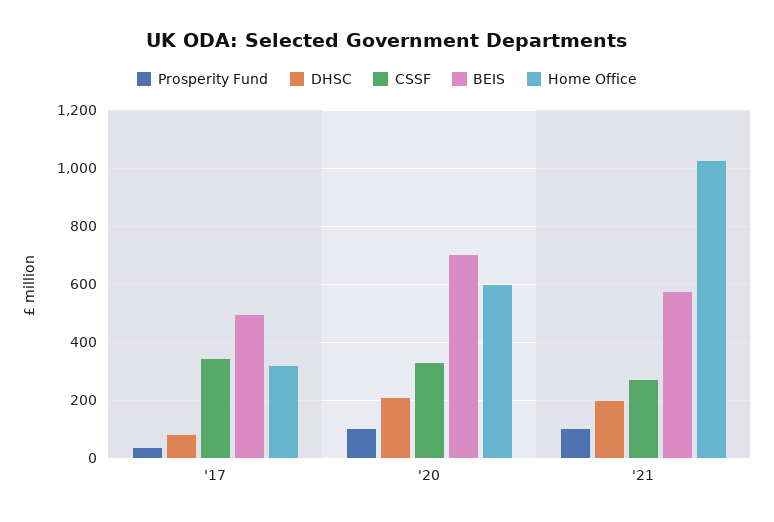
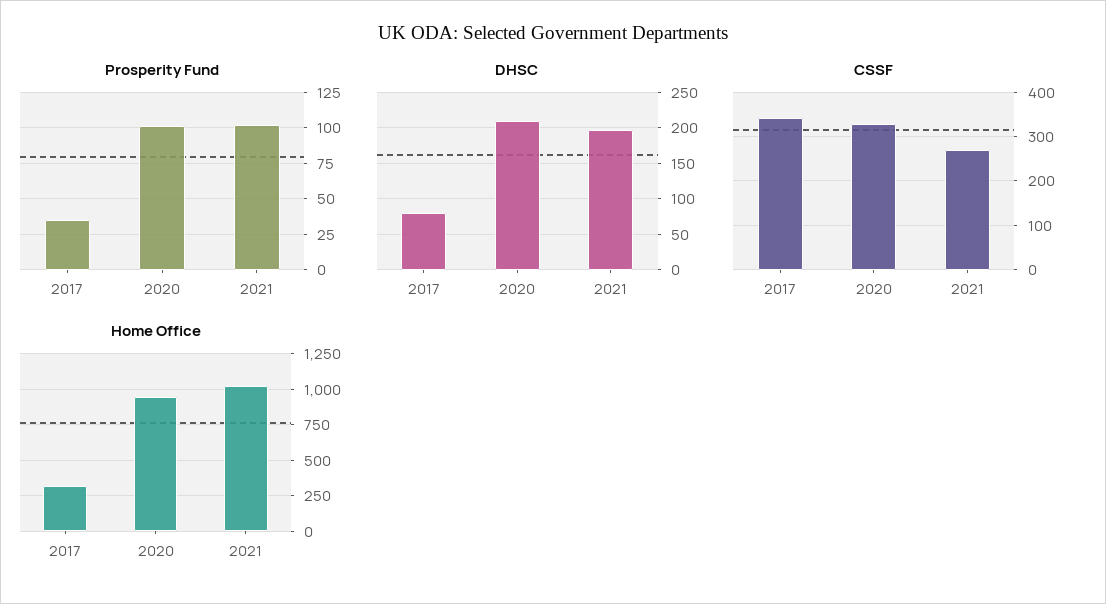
  {
    "Prosperity Fund": {
      "'17": 35,
      "'20": 100,
      "'21": 100
    },
    "DHSC": {
      "'17": 80,
      "'20": 210,
      "'21": 200
    },
    "CSSF": {
      "'17": 340,
      "'20": 320,
      "'21": 280
    },
-   "BEIS": {
-     "'17": 500,
-     "'20": 700,
-     "'21": 575
-   },
    "Home Office": {
      "'17": 325,
-     "'20": 600,
+     "'20": 950,
      "'21": 1025
    }
  }

